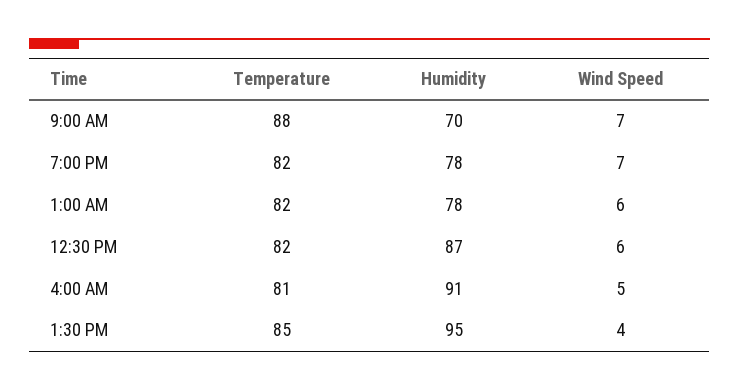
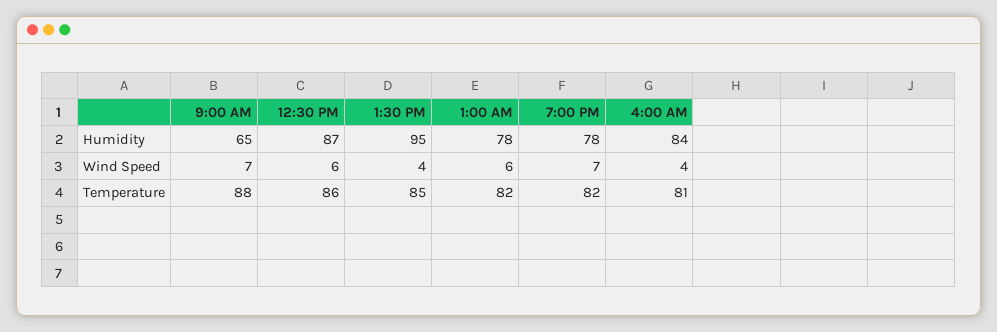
  {
    "Temperature": {
      "9:00 AM": 88,
      "7:00 PM": 82,
      "1:00 AM": 82,
-     "12:30 PM": 82,
+     "12:30 PM": 86,
      "4:00 AM": 81,
      "1:30 PM": 85
    },
    "Humidity": {
-     "9:00 AM": 70,
+     "9:00 AM": 65,
      "7:00 PM": 78,
      "1:00 AM": 78,
      "12:30 PM": 87,
-     "4:00 AM": 91,
+     "4:00 AM": 84,
      "1:30 PM": 95
    },
    "Wind Speed": {
      "9:00 AM": 7,
      "7:00 PM": 7,
      "1:00 AM": 6,
      "12:30 PM": 6,
-     "4:00 AM": 5,
+     "4:00 AM": 4,
      "1:30 PM": 4
    }
  }

